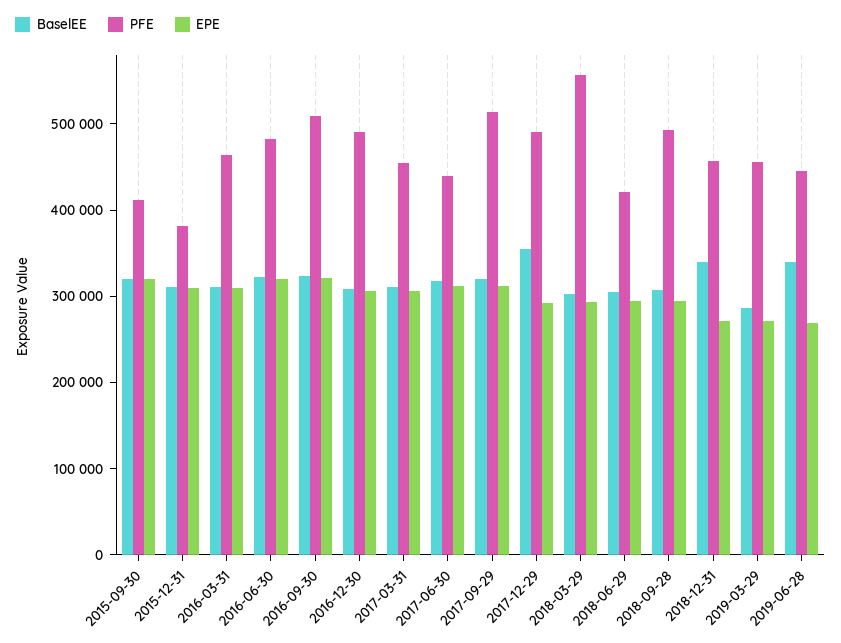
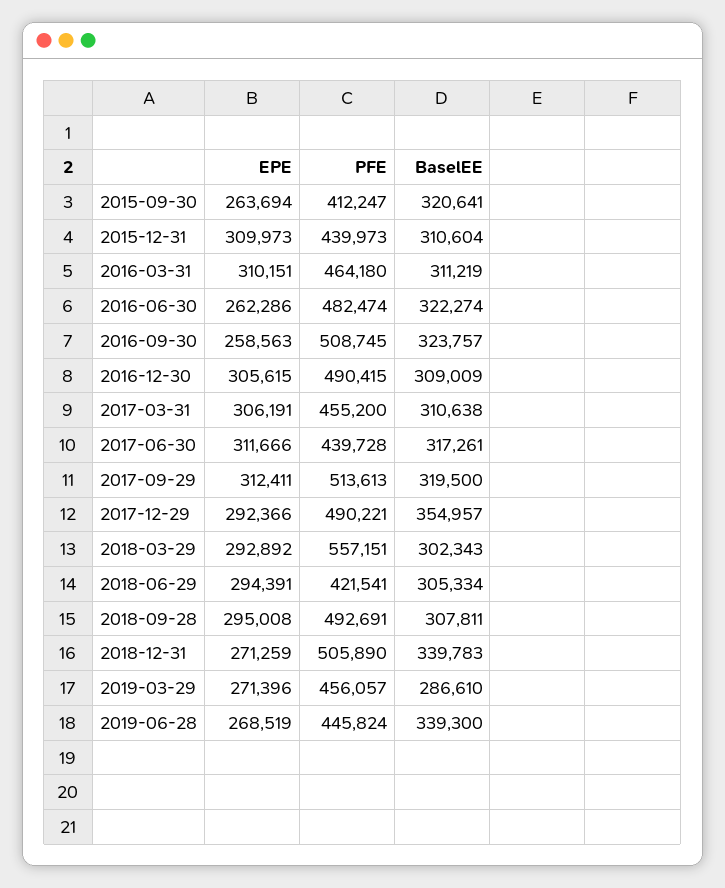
  {
    "BaselEE": {
      "2015-09-30": 320641,
      "2015-12-31": 310604,
      "2016-03-31": 311219,
      "2016-06-30": 322274,
      "2016-09-30": 323757,
      "2016-12-30": 309009,
      "2017-03-31": 310638,
      "2017-06-30": 317261,
      "2017-09-29": 319500,
      "2017-12-29": 354957,
      "2018-03-29": 302343,
      "2018-06-29": 305334,
      "2018-09-28": 307811,
      "2018-12-31": 339783,
      "2019-03-29": 286610,
      "2019-06-28": 339300
    },
    "PFE": {
      "2015-09-30": 412247,
-     "2015-12-31": 380000,
+     "2015-12-31": 439973,
      "2016-03-31": 464180,
      "2016-06-30": 482474,
      "2016-09-30": 508745,
      "2016-12-30": 490415,
      "2017-03-31": 455200,
      "2017-06-30": 439728,
      "2017-09-29": 513613,
      "2017-12-29": 490221,
      "2018-03-29": 557151,
      "2018-06-29": 421541,
      "2018-09-28": 492691,
-     "2018-12-31": 460000,
+     "2018-12-31": 505890,
      "2019-03-29": 456057,
      "2019-06-28": 445824
    },
    "EPE": {
-     "2015-09-30": 320000,
+     "2015-09-30": 263694,
      "2015-12-31": 309973,
      "2016-03-31": 310151,
-     "2016-06-30": 320000,
+     "2016-06-30": 262286,
-     "2016-09-30": 320000,
+     "2016-09-30": 258563,
      "2016-12-30": 305615,
      "2017-03-31": 306191,
      "2017-06-30": 311666,
      "2017-09-29": 312411,
      "2017-12-29": 292366,
      "2018-03-29": 292892,
      "2018-06-29": 294391,
      "2018-09-28": 295008,
      "2018-12-31": 271259,
      "2019-03-29": 271396,
      "2019-06-28": 268519
    }
  }

